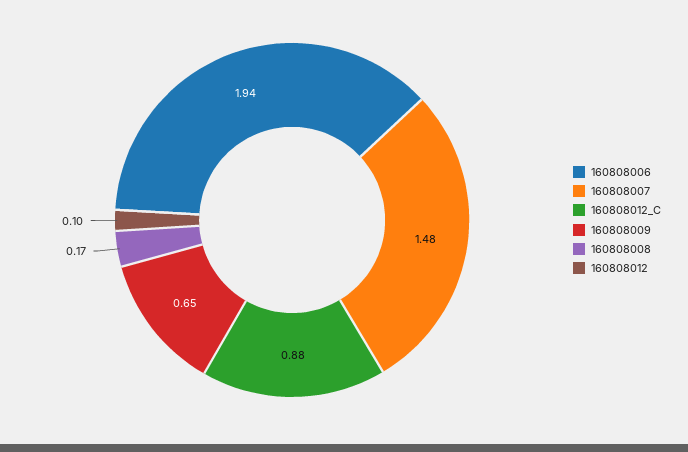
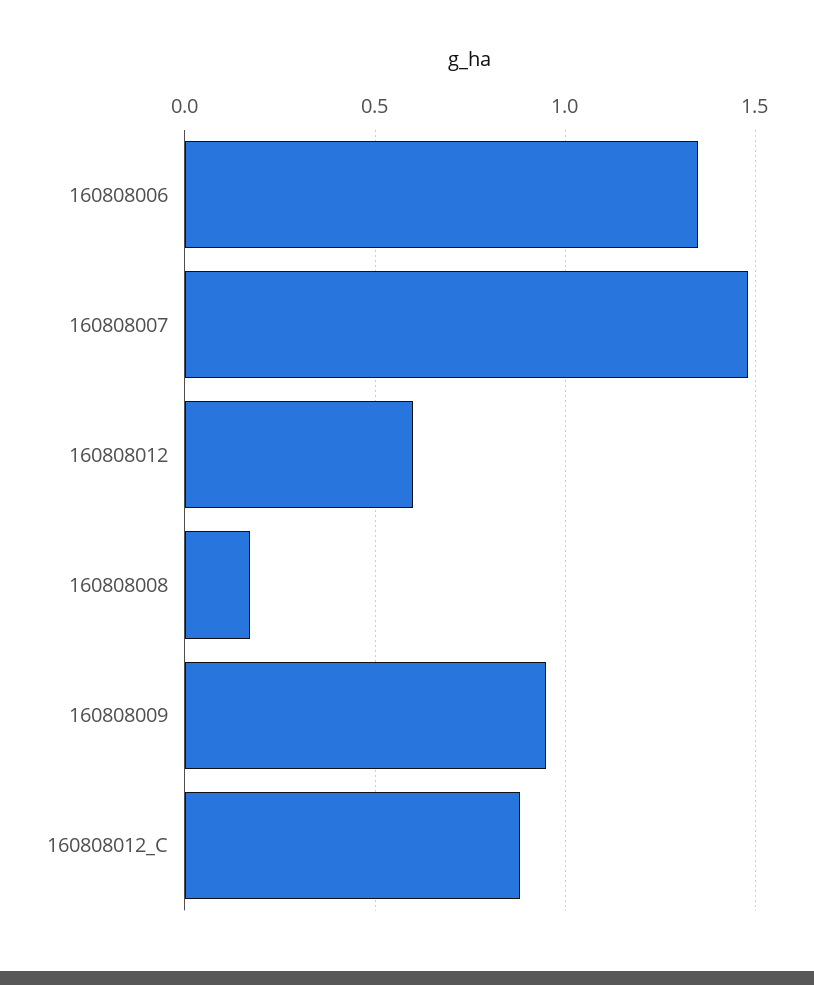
  {
-   "160808006": 1.94,
+   "160808006": 1.35,
    "160808007": 1.48,
    "160808012_C": 0.88,
-   "160808009": 0.65,
+   "160808009": 0.95,
    "160808008": 0.17,
-   "160808012": 0.1
+   "160808012": 0.6
  }

